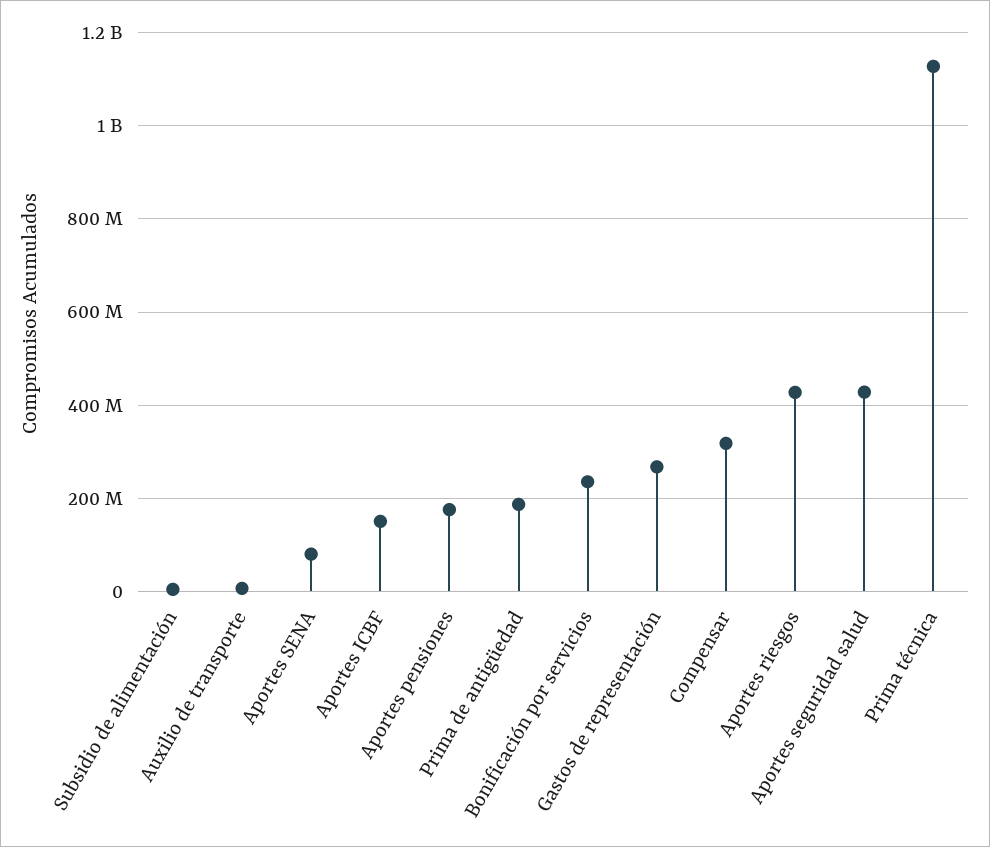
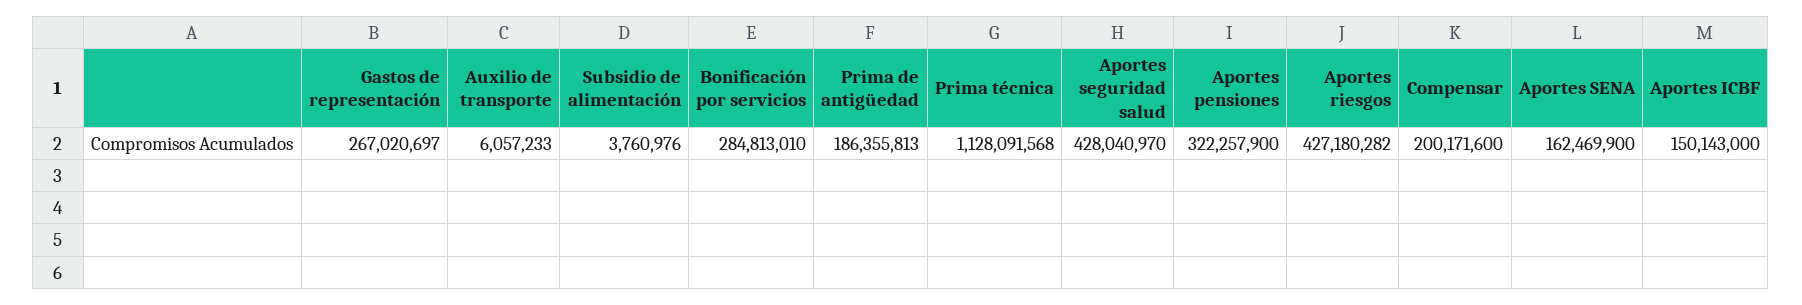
  {
    "Subsidio de alimentación": 3760976,
    "Auxilio de transporte": 6057233,
-   "Aportes SENA": 80000000,
+   "Aportes SENA": 162469900,
    "Aportes ICBF": 150143000,
-   "Aportes pensiones": 180000000,
+   "Aportes pensiones": 322257900,
    "Prima de antigüedad": 186355813,
-   "Bonificación por servicios": 240000000,
+   "Bonificación por servicios": 284813010,
    "Gastos de representación": 267020697,
-   "Compensar": 320000000,
+   "Compensar": 200171600,
    "Aportes riesgos": 427180282,
    "Aportes seguridad salud": 428040970,
    "Prima técnica": 1128091568
  }

